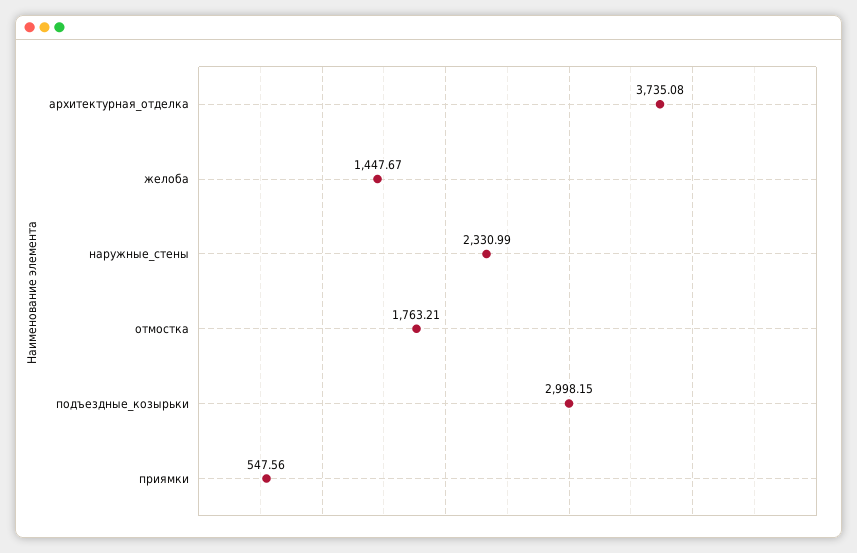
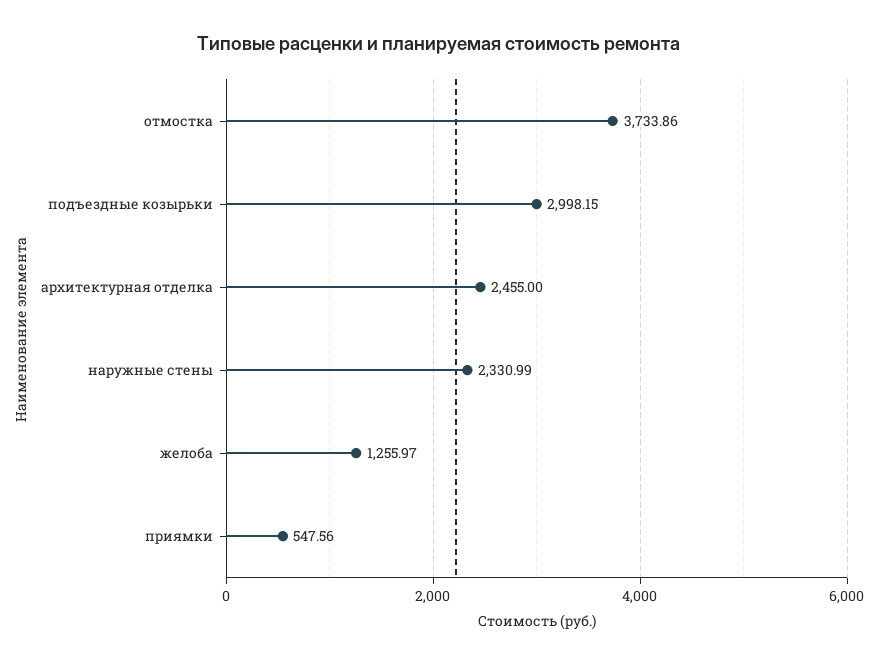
  {
-   "архитектурная_отделка": 3735.08,
+   "архитектурная_отделка": 2455,
-   "желоба": 1447.67,
+   "желоба": 1255.97,
    "наружные_стены": 2330.99,
-   "отмостка": 1763.21,
+   "отмостка": 3733.86,
    "подъездные_козырьки": 2998.15,
    "приямки": 547.56
  }

